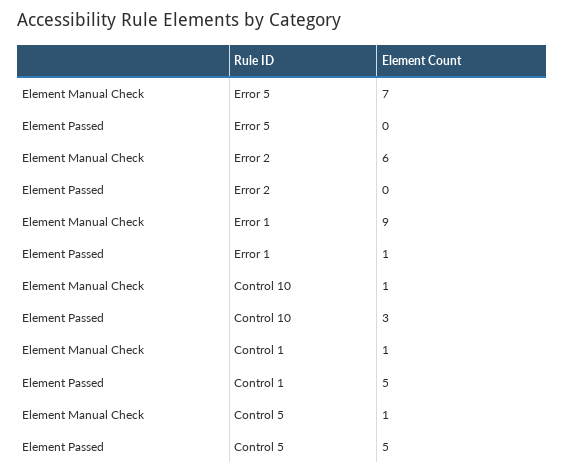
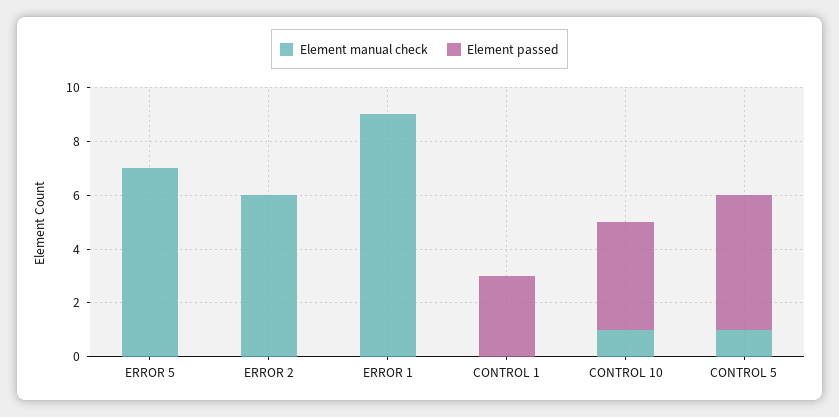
  {
    "Element Manual Check": {
      "Error 5": 7,
      "Error 2": 6,
      "Error 1": 9,
      "Control 10": 1,
-     "Control 1": 1,
+     "Control 1": 0,
      "Control 5": 1
    },
    "Element Passed": {
      "Error 5": 0,
      "Error 2": 0,
-     "Error 1": 1,
+     "Error 1": 0,
-     "Control 10": 3,
+     "Control 10": 4,
-     "Control 1": 5,
+     "Control 1": 3,
      "Control 5": 5
    }
  }

